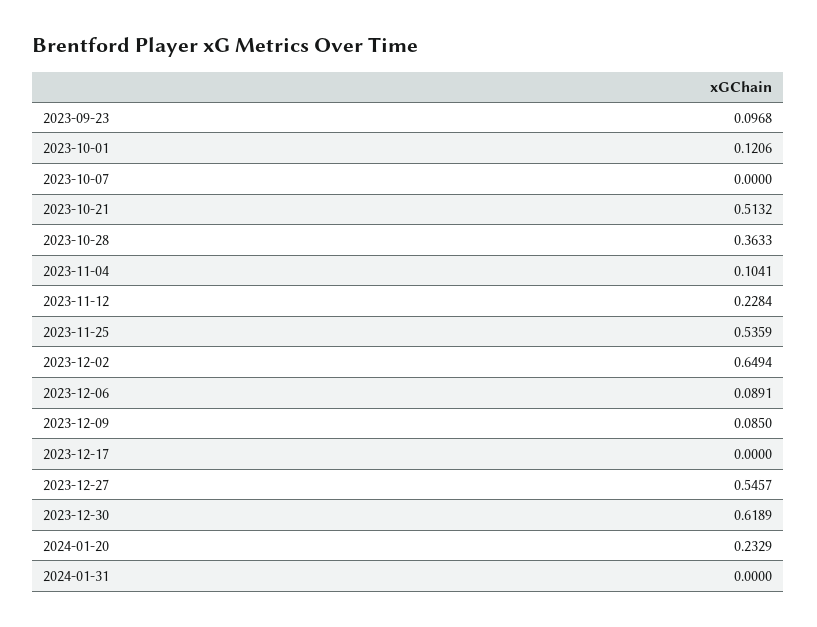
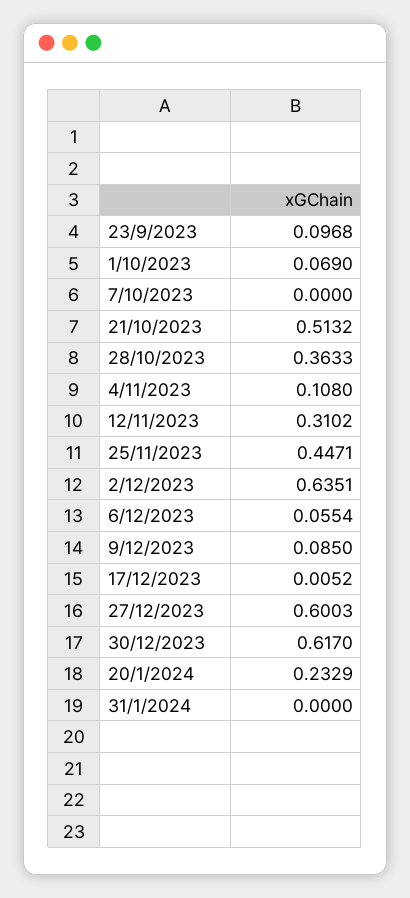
  {
    "2023-09-23": 0.0968,
-   "2023-10-01": 0.1206,
+   "2023-10-01": 0.069,
    "2023-10-07": 0,
    "2023-10-21": 0.5132,
    "2023-10-28": 0.3633,
-   "2023-11-04": 0.1041,
+   "2023-11-04": 0.108,
-   "2023-11-12": 0.2284,
+   "2023-11-12": 0.3102,
-   "2023-11-25": 0.5359,
+   "2023-11-25": 0.4471,
-   "2023-12-02": 0.6494,
+   "2023-12-02": 0.6351,
-   "2023-12-06": 0.0891,
+   "2023-12-06": 0.0554,
    "2023-12-09": 0.085,
-   "2023-12-17": 0,
+   "2023-12-17": 0.0052,
-   "2023-12-27": 0.5457,
+   "2023-12-27": 0.6003,
-   "2023-12-30": 0.6189,
+   "2023-12-30": 0.617,
    "2024-01-20": 0.2329,
    "2024-01-31": 0
  }

